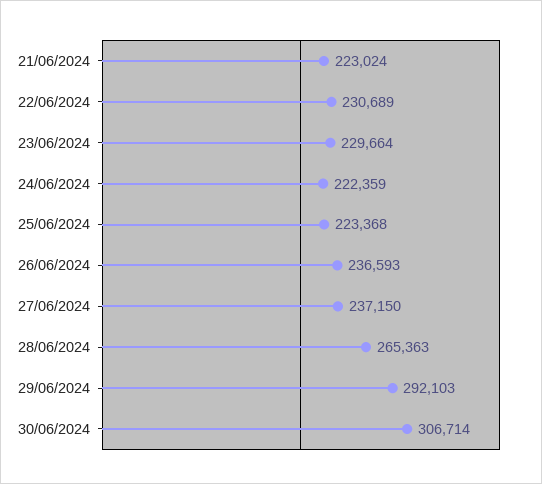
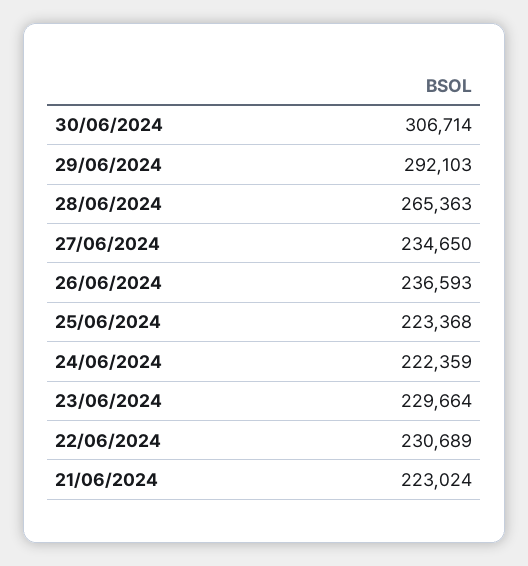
  {
    "21/06/2024": 223024,
    "22/06/2024": 230689,
    "23/06/2024": 229664,
    "24/06/2024": 222359,
    "25/06/2024": 223368,
    "26/06/2024": 236593,
-   "27/06/2024": 237150,
+   "27/06/2024": 234650,
    "28/06/2024": 265363,
    "29/06/2024": 292103,
    "30/06/2024": 306714
  }

